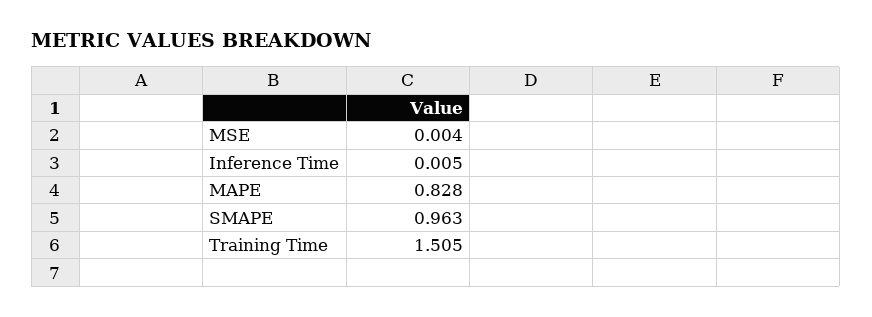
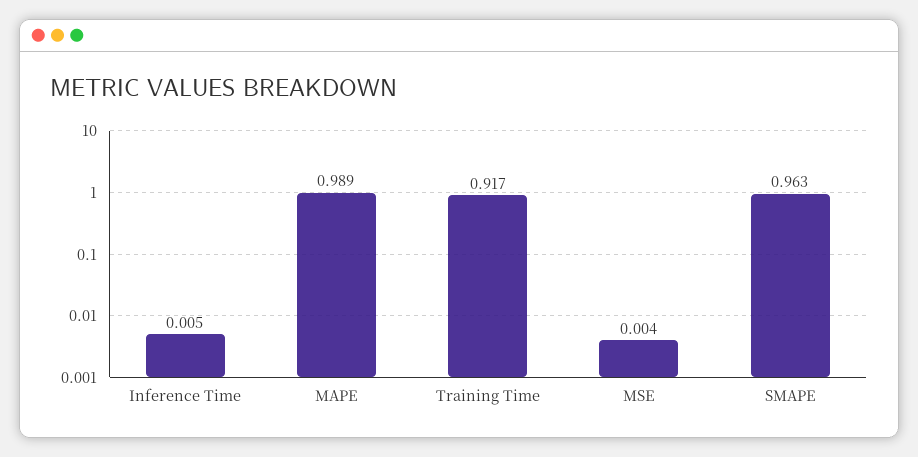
  {
    "MSE": 0.004,
    "Inference Time": 0.005,
-   "MAPE": 0.828,
+   "MAPE": 0.989,
    "SMAPE": 0.963,
-   "Training Time": 1.505
+   "Training Time": 0.917
  }

